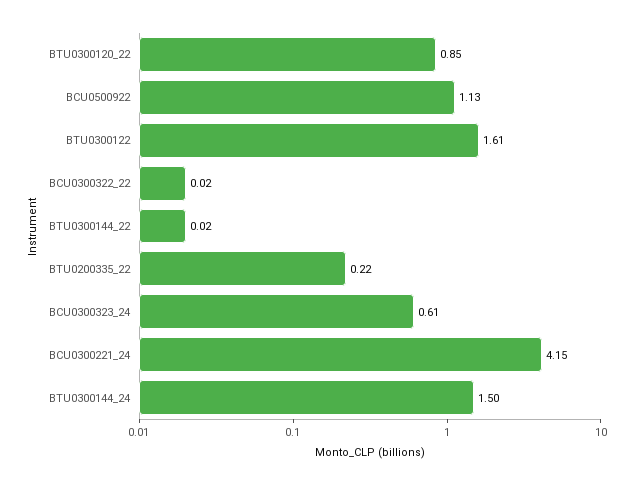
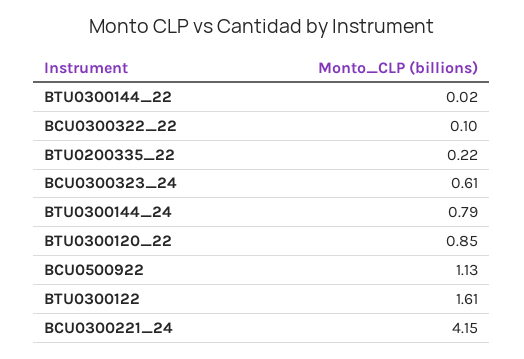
  {
    "BTU0300120_22": 0.85,
    "BCU0500922": 1.13,
    "BTU0300122": 1.61,
-   "BCU0300322_22": 0.02,
+   "BCU0300322_22": 0.1,
    "BTU0300144_22": 0.02,
    "BTU0200335_22": 0.22,
    "BCU0300323_24": 0.61,
    "BCU0300221_24": 4.15,
-   "BTU0300144_24": 1.5
+   "BTU0300144_24": 0.79
  }

